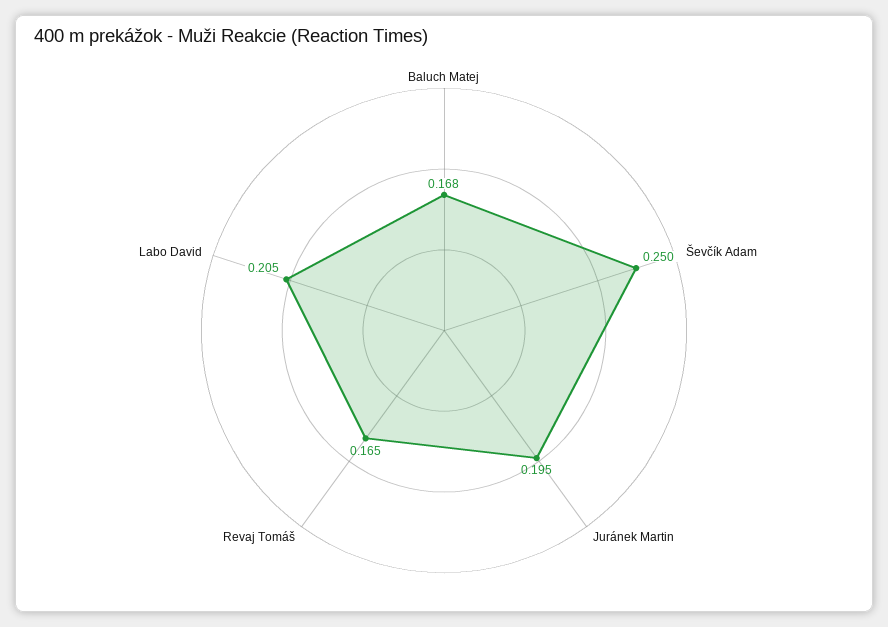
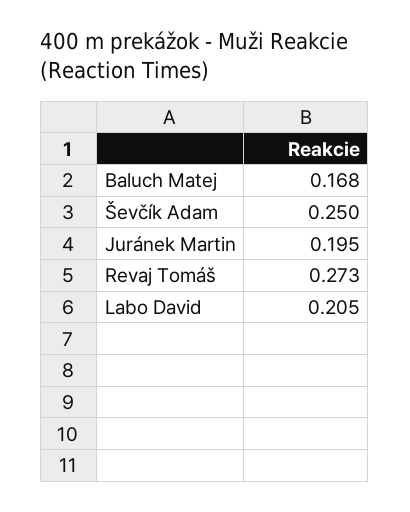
  {
    "Baluch Matej": 0.168,
    "Ševčík Adam": 0.25,
    "Juránek Martin": 0.195,
-   "Revaj Tomáš": 0.165,
+   "Revaj Tomáš": 0.273,
    "Labo David": 0.205
  }

